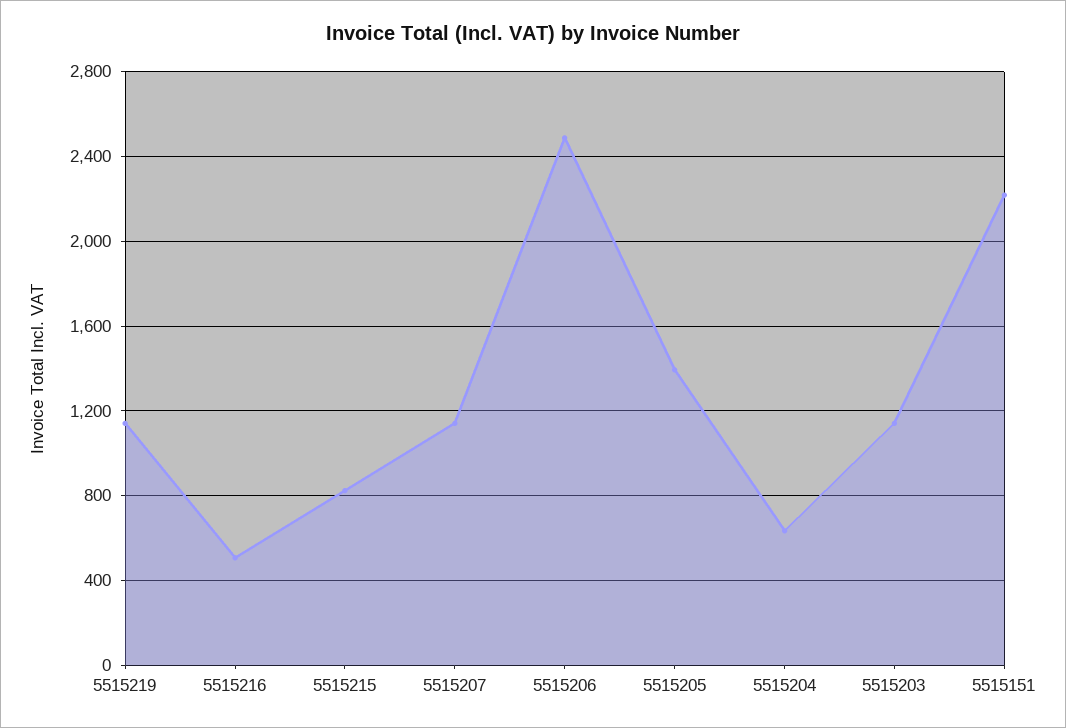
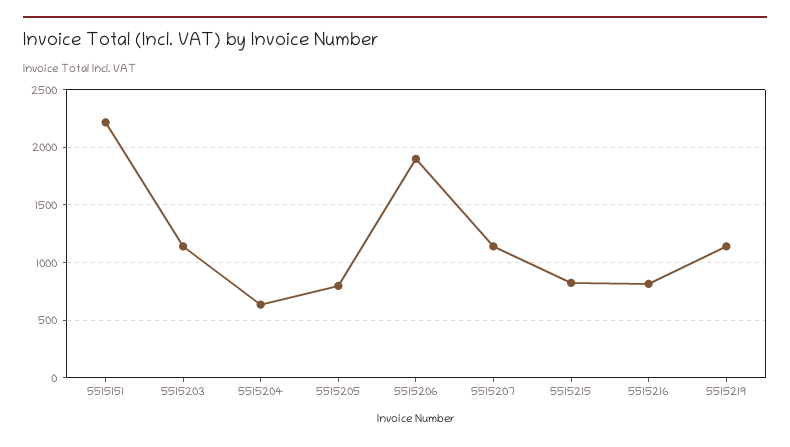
  {
    "5515219": 1150,
-   "5515216": 500,
+   "5515216": 800,
    "5515215": 800,
    "5515207": 1150,
-   "5515206": 2500,
+   "5515206": 1900,
-   "5515205": 1400,
+   "5515205": 800,
    "5515204": 650,
    "5515203": 1150,
    "5515151": 2200
  }

